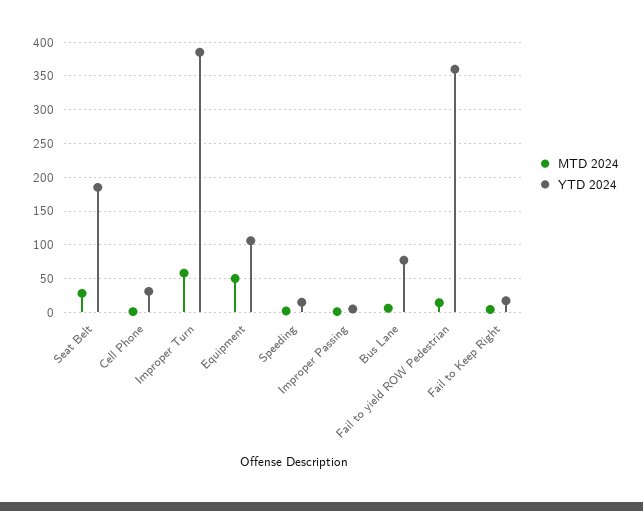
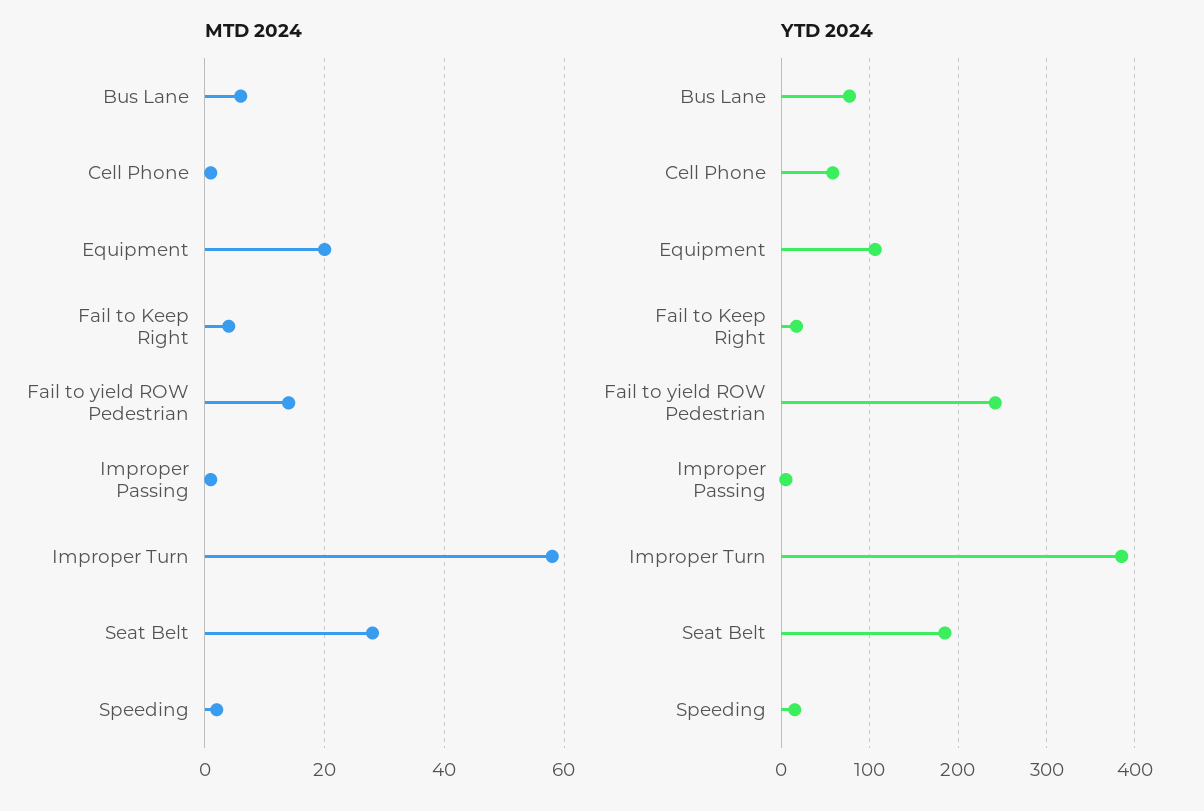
  {
    "MTD 2024": {
      "Seat Belt": 30,
      "Cell Phone": 0,
      "Improper Turn": 60,
-     "Equipment": 50,
+     "Equipment": 20,
      "Speeding": 0,
      "Improper Passing": 0,
      "Bus Lane": 5,
      "Fail to yield ROW Pedestrian": 15,
      "Fail to Keep Right": 5
    },
    "YTD 2024": {
      "Seat Belt": 190,
-     "Cell Phone": 30,
+     "Cell Phone": 60,
      "Improper Turn": 390,
      "Equipment": 110,
      "Speeding": 20,
      "Improper Passing": 10,
      "Bus Lane": 80,
-     "Fail to yield ROW Pedestrian": 360,
+     "Fail to yield ROW Pedestrian": 240,
      "Fail to Keep Right": 20
    }
  }

